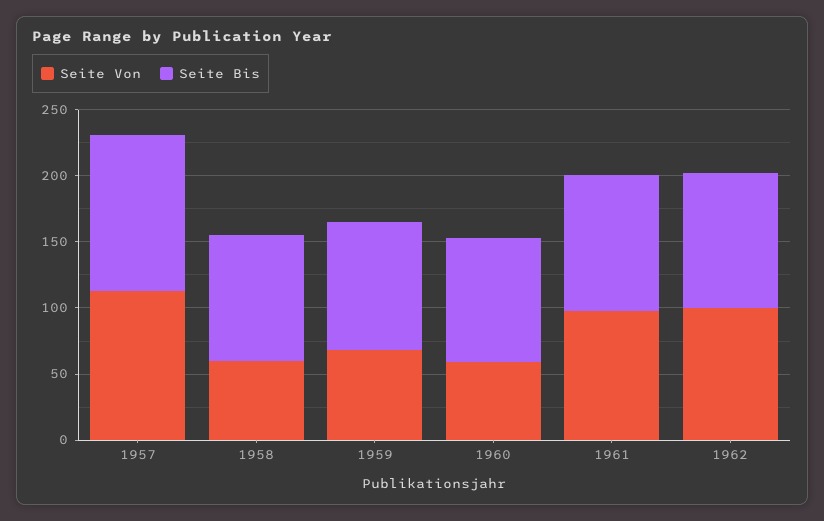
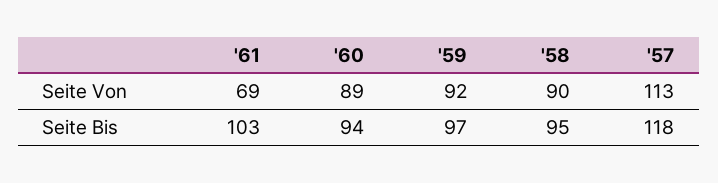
  {
    "Seite Von": {
      "1957": 113,
-     "1958": 60,
+     "1958": 90,
-     "1959": 70,
+     "1959": 92,
-     "1960": 60,
+     "1960": 89,
-     "1961": 100,
+     "1961": 69
-     "1962": 100
    },
    "Seite Bis": {
      "1957": 118,
      "1958": 95,
      "1959": 97,
      "1960": 94,
-     "1961": 103,
+     "1961": 103
-     "1962": 100
    }
  }

